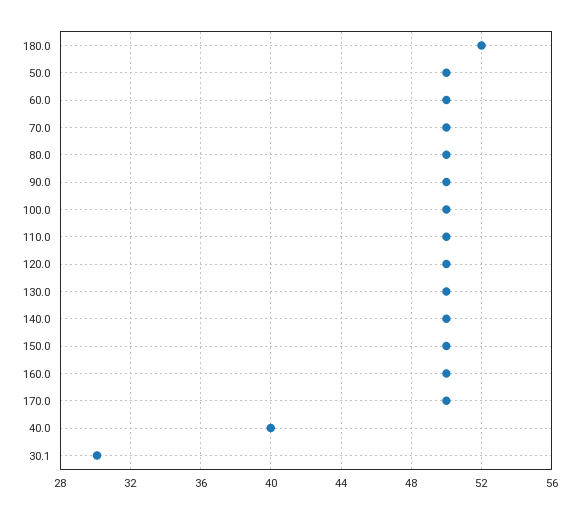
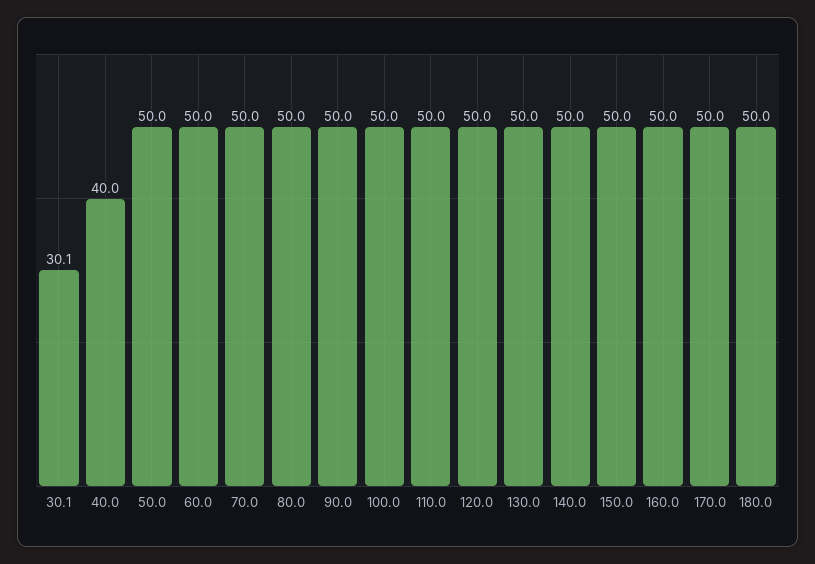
  {
-   "180.0": 52,
+   "180.0": 50,
    "50.0": 50,
    "60.0": 50,
    "70.0": 50,
    "80.0": 50,
    "90.0": 50,
    "100.0": 50,
    "110.0": 50,
    "120.0": 50,
    "130.0": 50,
    "140.0": 50,
    "150.0": 50,
    "160.0": 50,
    "170.0": 50,
    "40.0": 40,
    "30.1": 30.1
  }

